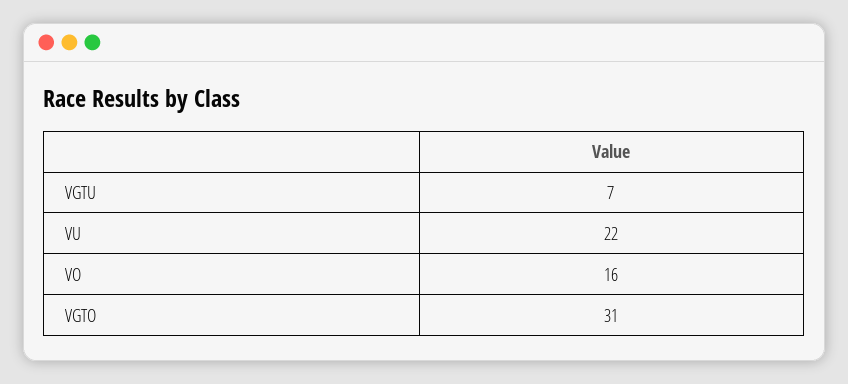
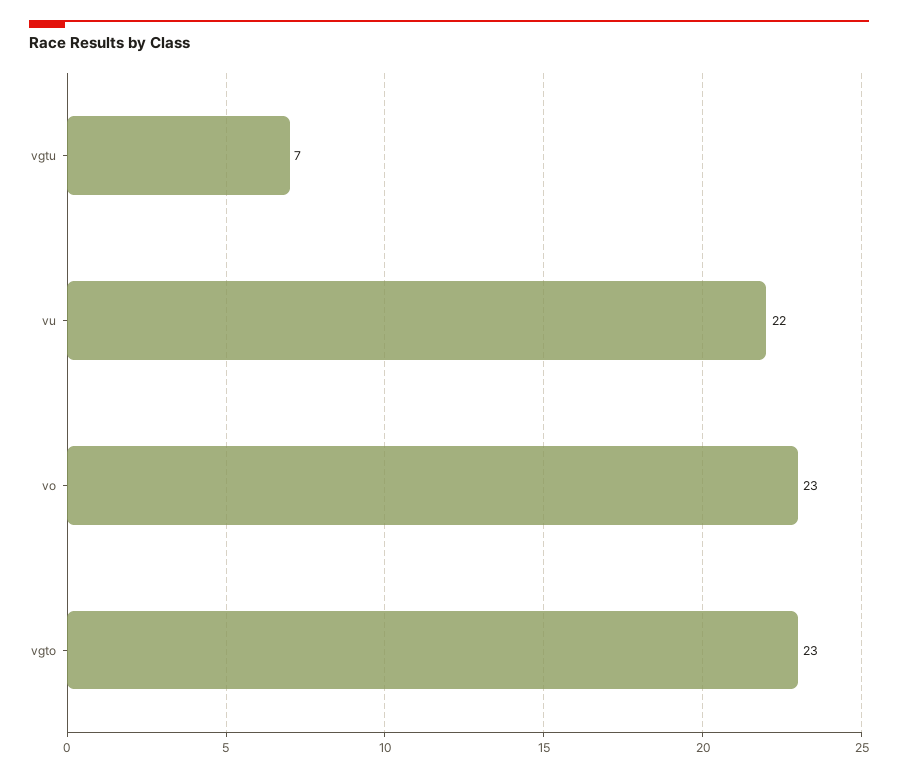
  {
    "VGTU": 7,
    "VU": 22,
-   "VO": 16,
+   "VO": 23,
-   "VGTO": 31
+   "VGTO": 23
  }

